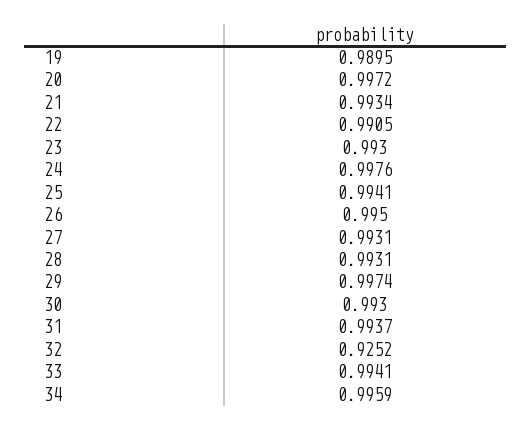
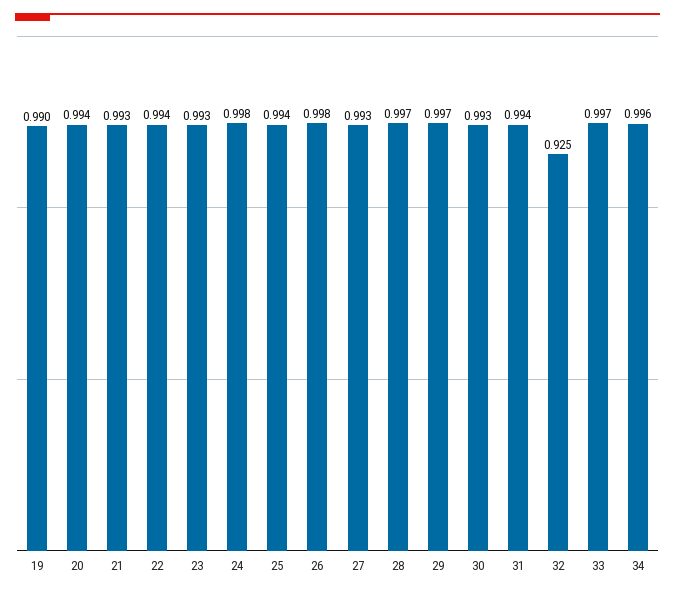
  {
    "19": 0.9895,
-   "20": 0.9972,
+   "20": 0.994,
    "21": 0.9934,
-   "22": 0.9905,
+   "22": 0.994,
    "23": 0.993,
    "24": 0.9976,
    "25": 0.9941,
-   "26": 0.995,
+   "26": 0.998,
    "27": 0.9931,
-   "28": 0.9931,
+   "28": 0.997,
    "29": 0.9974,
    "30": 0.993,
    "31": 0.9937,
    "32": 0.9252,
-   "33": 0.9941,
+   "33": 0.997,
    "34": 0.9959
  }

